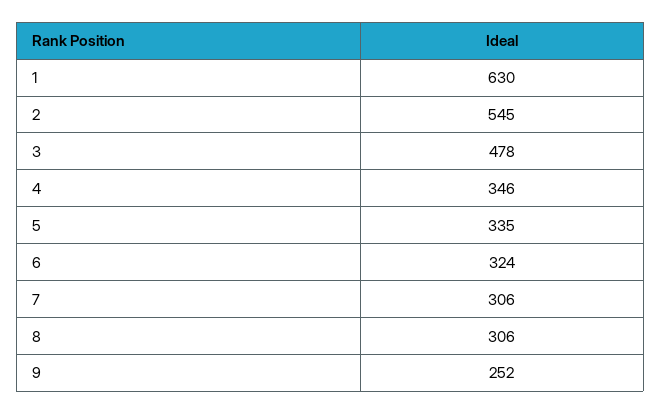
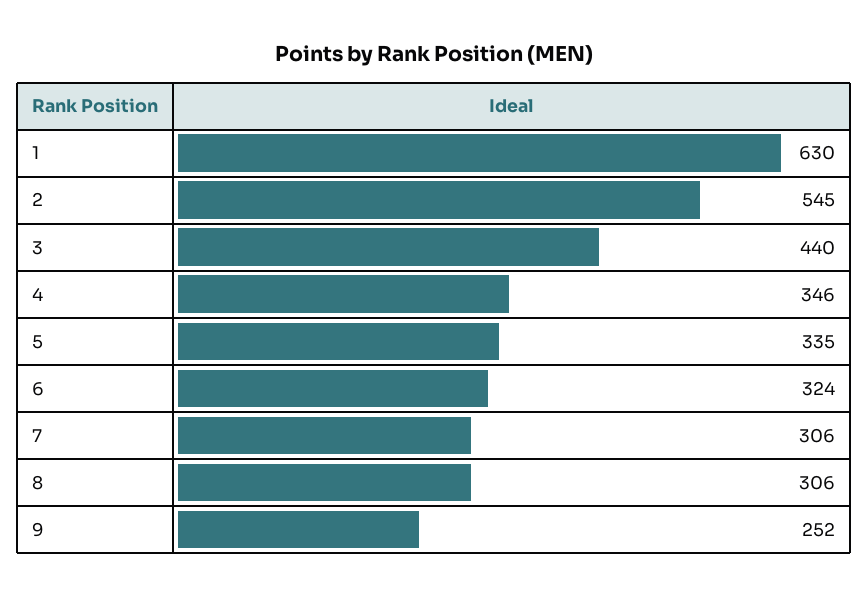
  {
    "1": 630,
    "2": 545,
-   "3": 478,
+   "3": 440,
    "4": 346,
    "5": 335,
    "6": 324,
    "7": 306,
    "8": 306,
    "9": 252
  }

